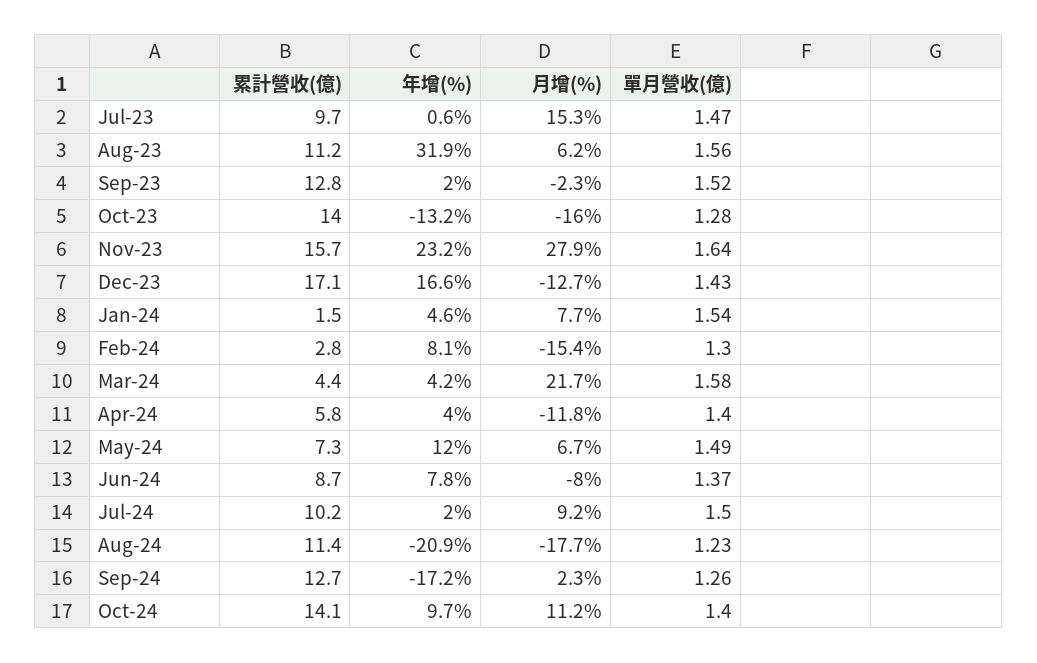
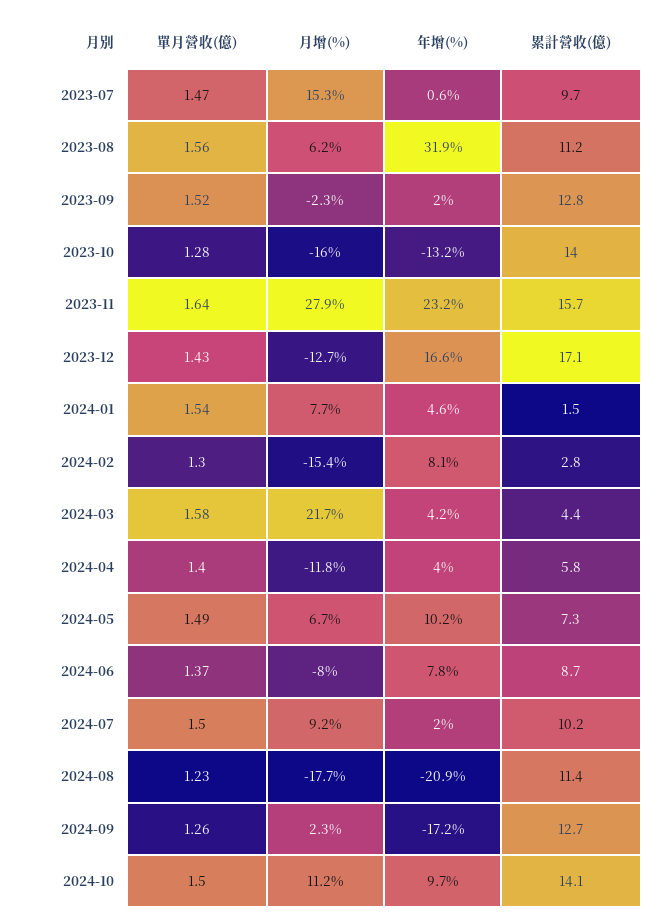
  {
    "累計營收(億)": {
      "Jul-23": 9.7,
      "Aug-23": 11.2,
      "Sep-23": 12.8,
      "Oct-23": 14,
      "Nov-23": 15.7,
      "Dec-23": 17.1,
      "Jan-24": 1.5,
      "Feb-24": 2.8,
      "Mar-24": 4.4,
      "Apr-24": 5.8,
      "May-24": 7.3,
      "Jun-24": 8.7,
      "Jul-24": 10.2,
      "Aug-24": 11.4,
      "Sep-24": 12.7,
      "Oct-24": 14.1
    },
    "年增(%)": {
      "Jul-23": 0.6,
      "Aug-23": 31.9,
      "Sep-23": 2,
      "Oct-23": -13.2,
      "Nov-23": 23.2,
      "Dec-23": 16.6,
      "Jan-24": 4.6,
      "Feb-24": 8.1,
      "Mar-24": 4.2,
      "Apr-24": 4,
-     "May-24": 12,
+     "May-24": 10.2,
      "Jun-24": 7.8,
      "Jul-24": 2,
      "Aug-24": -20.9,
      "Sep-24": -17.2,
      "Oct-24": 9.7
    },
    "月增(%)": {
      "Jul-23": 15.3,
      "Aug-23": 6.2,
      "Sep-23": -2.3,
      "Oct-23": -16,
      "Nov-23": 27.9,
      "Dec-23": -12.7,
      "Jan-24": 7.7,
      "Feb-24": -15.4,
      "Mar-24": 21.7,
      "Apr-24": -11.8,
      "May-24": 6.7,
      "Jun-24": -8,
      "Jul-24": 9.2,
      "Aug-24": -17.7,
      "Sep-24": 2.3,
      "Oct-24": 11.2
    },
    "單月營收(億)": {
      "Jul-23": 1.47,
      "Aug-23": 1.56,
      "Sep-23": 1.52,
      "Oct-23": 1.28,
      "Nov-23": 1.64,
      "Dec-23": 1.43,
      "Jan-24": 1.54,
      "Feb-24": 1.3,
      "Mar-24": 1.58,
      "Apr-24": 1.4,
      "May-24": 1.49,
      "Jun-24": 1.37,
      "Jul-24": 1.5,
      "Aug-24": 1.23,
      "Sep-24": 1.26,
-     "Oct-24": 1.4
+     "Oct-24": 1.5
    }
  }

